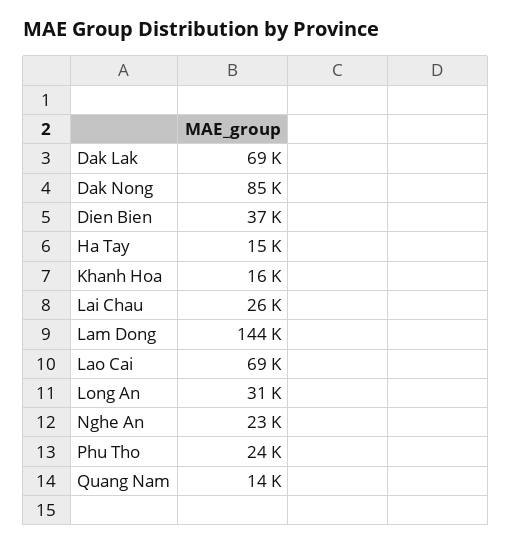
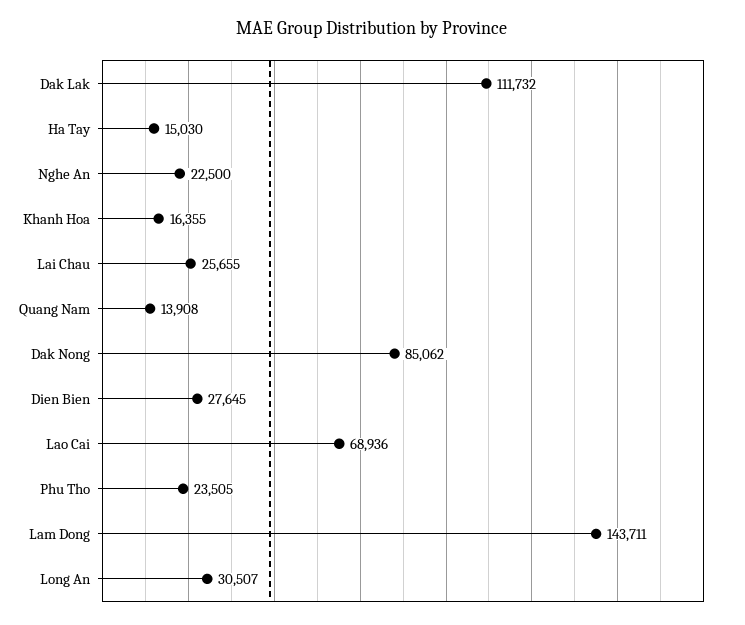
  {
-   "Dak Lak": 69000,
+   "Dak Lak": 111732,
    "Dak Nong": 85062,
-   "Dien Bien": 37000,
+   "Dien Bien": 27645,
    "Ha Tay": 15030,
    "Khanh Hoa": 16355,
    "Lai Chau": 25655,
    "Lam Dong": 143711,
    "Lao Cai": 68936,
    "Long An": 30507,
    "Nghe An": 22500,
    "Phu Tho": 23505,
    "Quang Nam": 13908
  }

